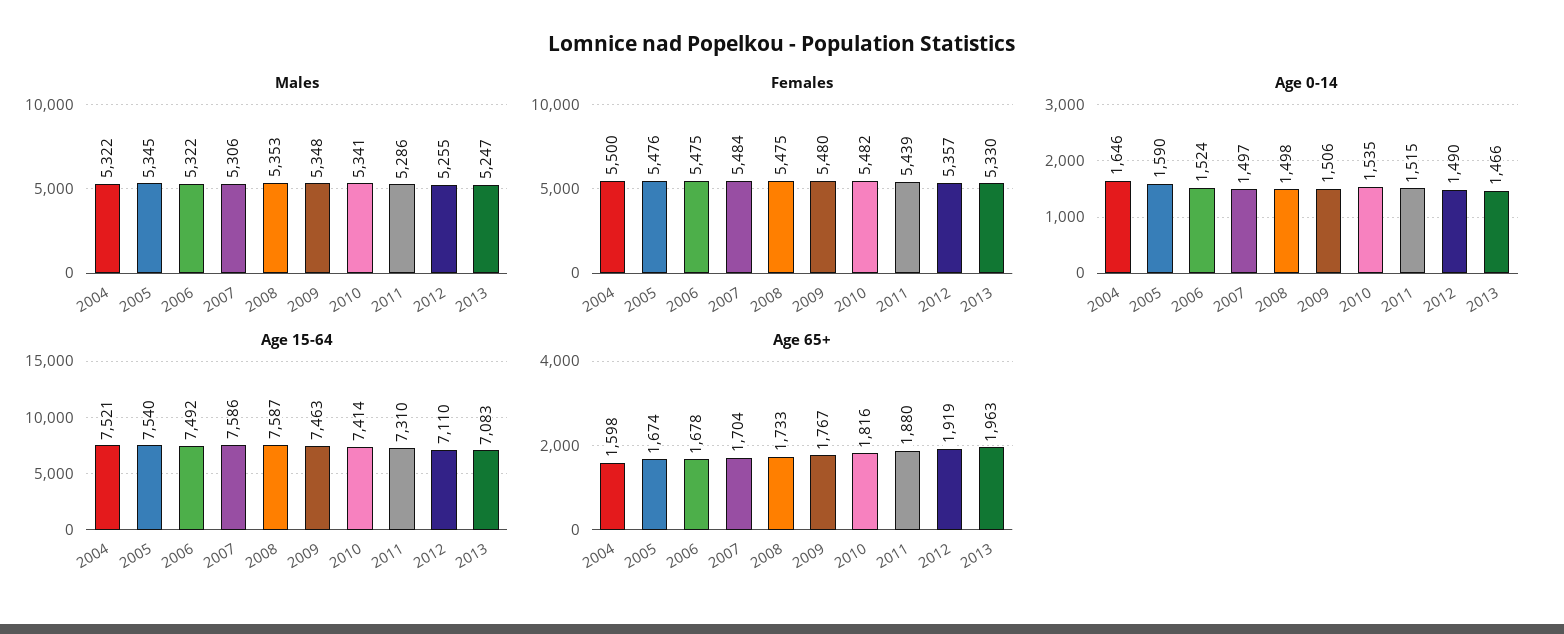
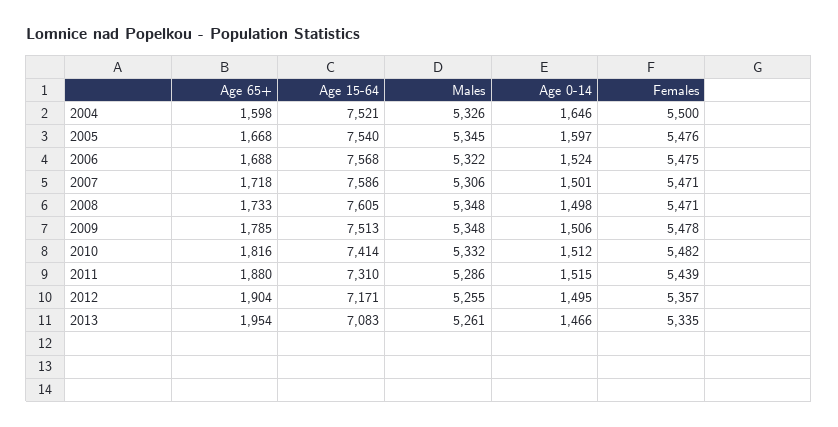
  {
    "Males": {
-     "2004": 5322,
+     "2004": 5326,
      "2005": 5345,
      "2006": 5322,
      "2007": 5306,
-     "2008": 5353,
+     "2008": 5348,
      "2009": 5348,
-     "2010": 5341,
+     "2010": 5332,
      "2011": 5286,
      "2012": 5255,
-     "2013": 5247
+     "2013": 5261
    },
    "Females": {
      "2004": 5500,
      "2005": 5476,
      "2006": 5475,
-     "2007": 5484,
+     "2007": 5471,
-     "2008": 5475,
+     "2008": 5471,
-     "2009": 5480,
+     "2009": 5478,
      "2010": 5482,
      "2011": 5439,
      "2012": 5357,
-     "2013": 5330
+     "2013": 5335
    },
    "Age 0-14": {
      "2004": 1646,
-     "2005": 1590,
+     "2005": 1597,
      "2006": 1524,
-     "2007": 1497,
+     "2007": 1501,
      "2008": 1498,
      "2009": 1506,
-     "2010": 1535,
+     "2010": 1512,
      "2011": 1515,
-     "2012": 1490,
+     "2012": 1495,
      "2013": 1466
    },
    "Age 15-64": {
      "2004": 7521,
      "2005": 7540,
-     "2006": 7492,
+     "2006": 7568,
      "2007": 7586,
-     "2008": 7587,
+     "2008": 7605,
-     "2009": 7463,
+     "2009": 7513,
      "2010": 7414,
      "2011": 7310,
-     "2012": 7110,
+     "2012": 7171,
      "2013": 7083
    },
    "Age 65+": {
      "2004": 1598,
-     "2005": 1674,
+     "2005": 1668,
-     "2006": 1678,
+     "2006": 1688,
-     "2007": 1704,
+     "2007": 1718,
      "2008": 1733,
-     "2009": 1767,
+     "2009": 1785,
      "2010": 1816,
      "2011": 1880,
-     "2012": 1919,
+     "2012": 1904,
-     "2013": 1963
+     "2013": 1954
    }
  }

